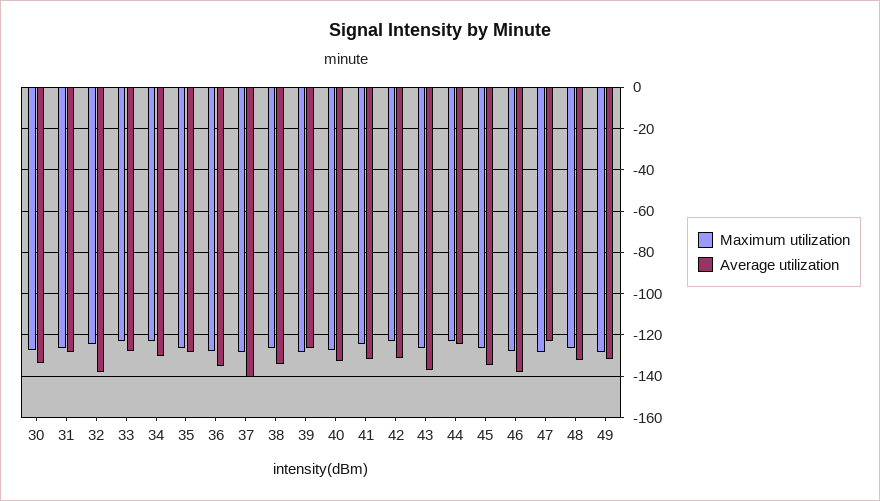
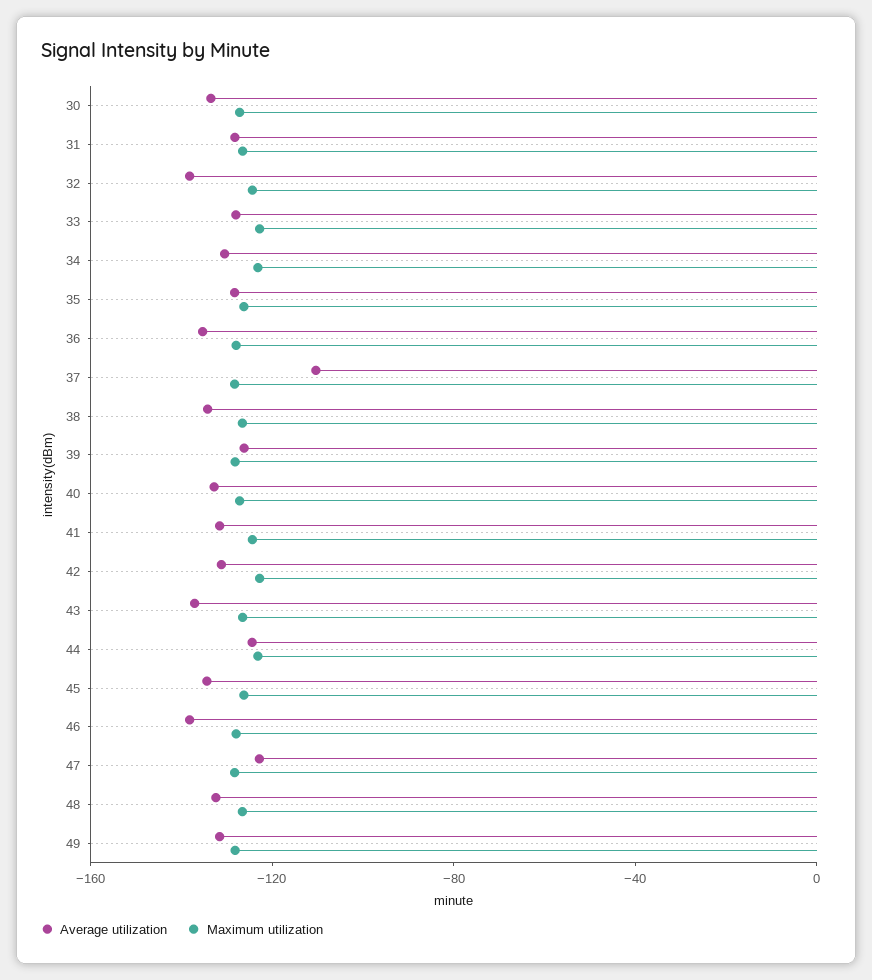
  {
    "Maximum utilization": {
      "30": -125,
      "31": -125,
      "32": -125,
      "33": -125,
      "34": -125,
      "35": -125,
      "36": -130,
      "37": -130,
      "38": -125,
      "39": -130,
      "40": -125,
      "41": -125,
      "42": -125,
      "43": -125,
      "44": -125,
      "45": -125,
      "46": -130,
      "47": -130,
      "48": -125,
      "49": -130
    },
    "Average utilization": {
      "30": -135,
      "31": -130,
      "32": -140,
      "33": -130,
      "34": -130,
      "35": -130,
      "36": -135,
-     "37": -140,
+     "37": -110,
      "38": -135,
      "39": -125,
      "40": -135,
      "41": -130,
      "42": -130,
      "43": -135,
      "44": -125,
      "45": -135,
      "46": -140,
      "47": -125,
      "48": -130,
      "49": -130
    }
  }

